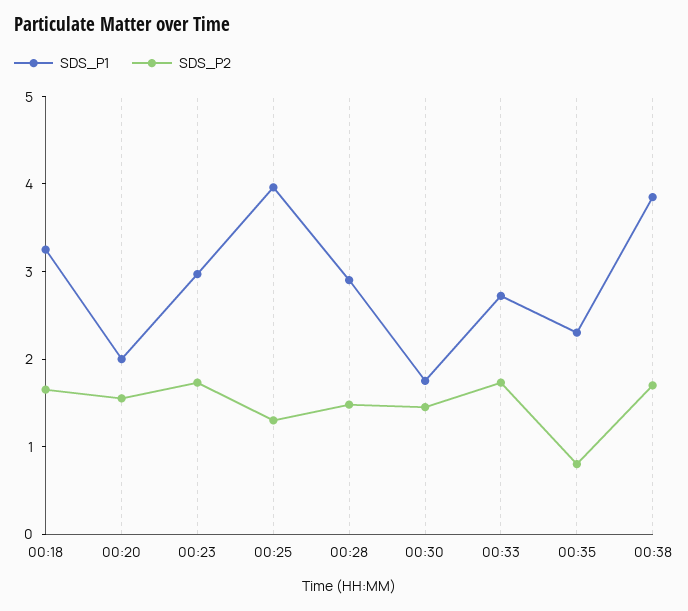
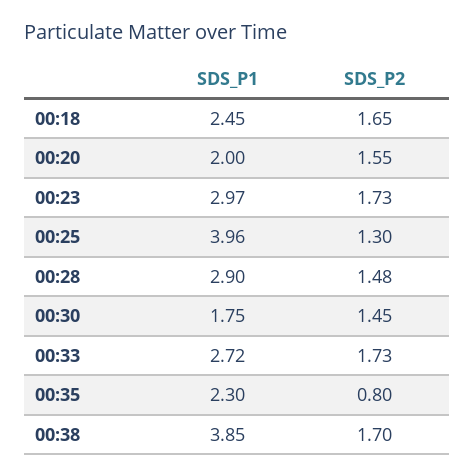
  {
    "SDS_P1": {
-     "00:18": 3.2,
+     "00:18": 2.45,
      "00:20": 2,
      "00:23": 2.97,
      "00:25": 3.96,
      "00:28": 2.9,
      "00:30": 1.75,
      "00:33": 2.72,
      "00:35": 2.3,
      "00:38": 3.85
    },
    "SDS_P2": {
      "00:18": 1.65,
      "00:20": 1.55,
      "00:23": 1.73,
      "00:25": 1.3,
      "00:28": 1.48,
      "00:30": 1.45,
      "00:33": 1.73,
      "00:35": 0.8,
      "00:38": 1.7
    }
  }

